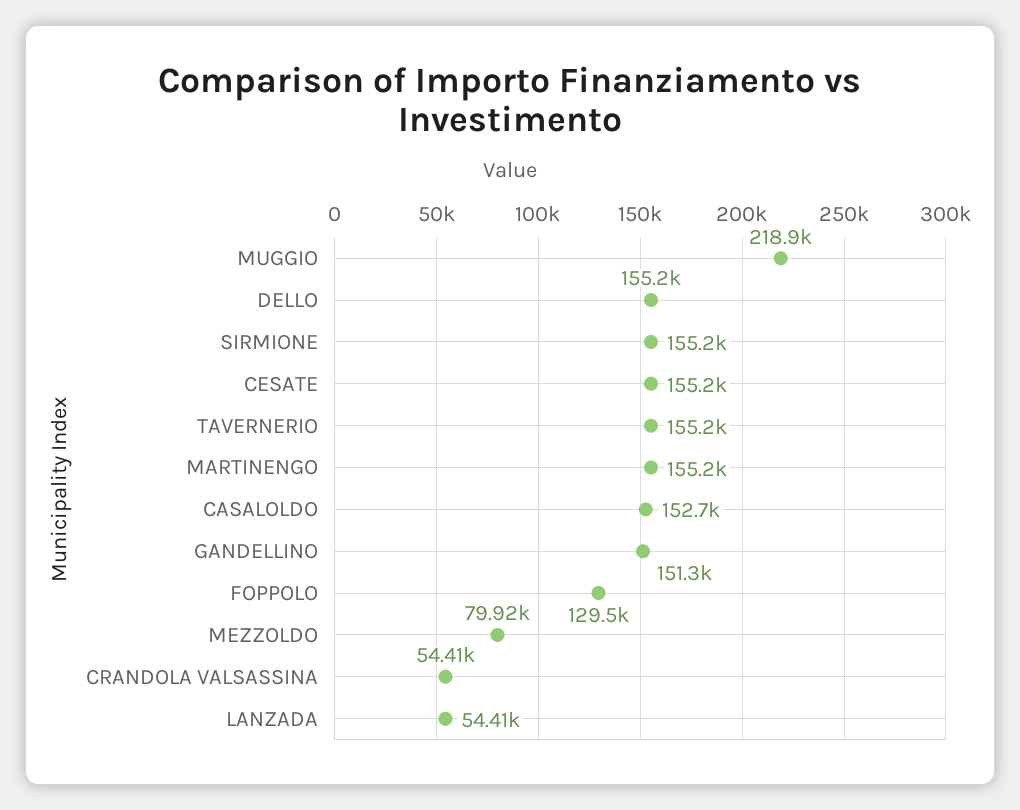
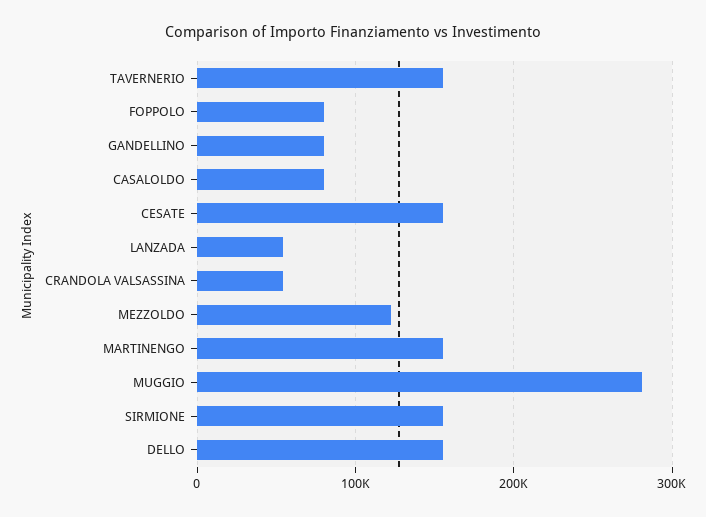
  {
-   "MUGGIO": 218900,
+   "MUGGIO": 280000,
    "DELLO": 155200,
    "SIRMIONE": 155200,
    "CESATE": 155200,
    "TAVERNERIO": 155200,
    "MARTINENGO": 155200,
-   "CASALOLDO": 152700,
+   "CASALOLDO": 80000,
-   "GANDELLINO": 151300,
+   "GANDELLINO": 80000,
-   "FOPPOLO": 129500,
+   "FOPPOLO": 80000,
-   "MEZZOLDO": 79920,
+   "MEZZOLDO": 120000,
    "CRANDOLA VALSASSINA": 54410,
    "LANZADA": 54410
  }

